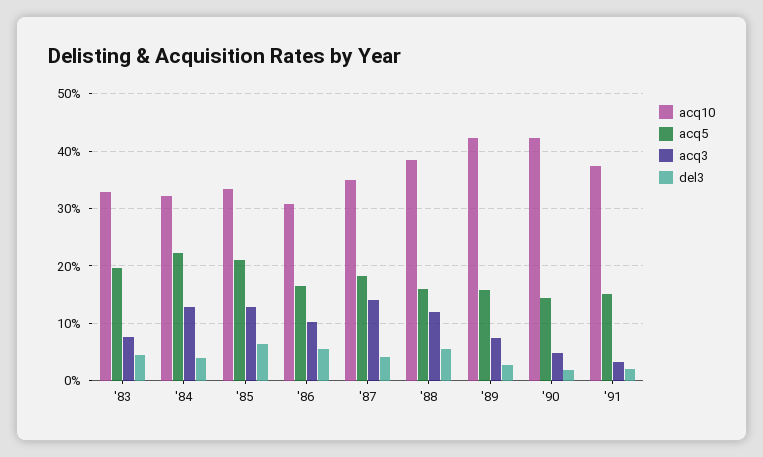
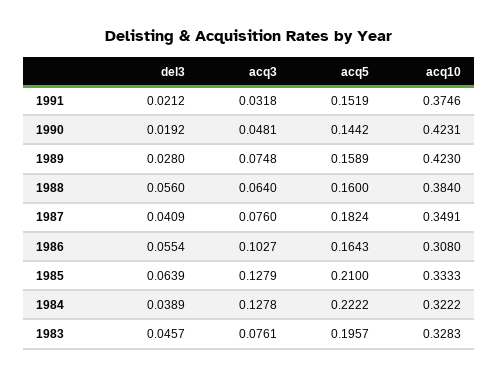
  {
    "acq10": {
      "'83": 0.3283,
      "'84": 0.3222,
      "'85": 0.3333,
      "'86": 0.308,
      "'87": 0.3491,
      "'88": 0.384,
      "'89": 0.423,
      "'90": 0.4231,
      "'91": 0.3746
    },
    "acq5": {
      "'83": 0.1957,
      "'84": 0.2222,
      "'85": 0.21,
      "'86": 0.1643,
      "'87": 0.1824,
      "'88": 0.16,
      "'89": 0.1589,
      "'90": 0.1442,
      "'91": 0.1519
    },
    "acq3": {
      "'83": 0.0761,
      "'84": 0.1278,
      "'85": 0.1279,
      "'86": 0.1027,
-     "'87": 0.14,
+     "'87": 0.076,
-     "'88": 0.12,
+     "'88": 0.064,
      "'89": 0.0748,
      "'90": 0.0481,
      "'91": 0.0318
    },
    "del3": {
      "'83": 0.0457,
      "'84": 0.0389,
      "'85": 0.0639,
      "'86": 0.0554,
      "'87": 0.0409,
      "'88": 0.056,
      "'89": 0.028,
      "'90": 0.0192,
      "'91": 0.0212
    }
  }

